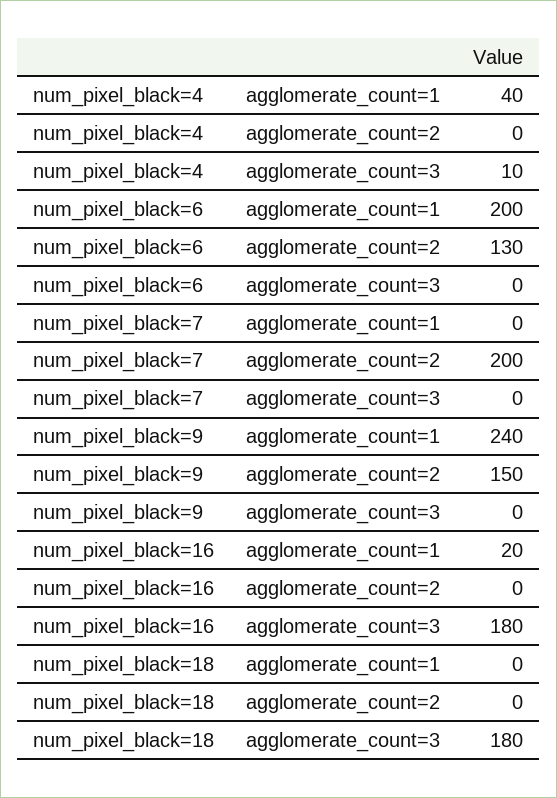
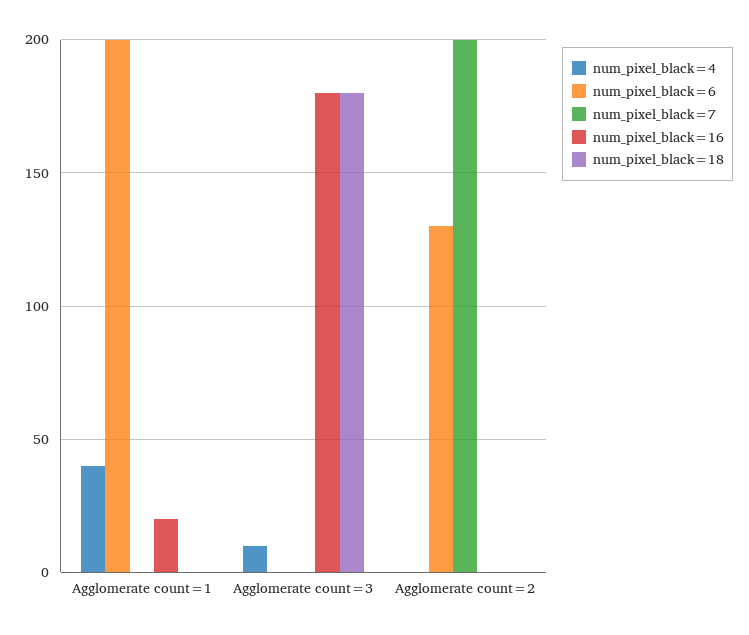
  {
    "num_pixel_black=4": {
      "agglomerate_count=1": 40,
      "agglomerate_count=2": 0,
      "agglomerate_count=3": 10
    },
    "num_pixel_black=6": {
      "agglomerate_count=1": 200,
      "agglomerate_count=2": 130,
      "agglomerate_count=3": 0
    },
    "num_pixel_black=7": {
      "agglomerate_count=1": 0,
      "agglomerate_count=2": 200,
      "agglomerate_count=3": 0
    },
-   "num_pixel_black=9": {
-     "agglomerate_count=1": 240,
-     "agglomerate_count=2": 150,
-     "agglomerate_count=3": 0
-   },
    "num_pixel_black=16": {
      "agglomerate_count=1": 20,
      "agglomerate_count=2": 0,
      "agglomerate_count=3": 180
    },
    "num_pixel_black=18": {
      "agglomerate_count=1": 0,
      "agglomerate_count=2": 0,
      "agglomerate_count=3": 180
    }
  }

